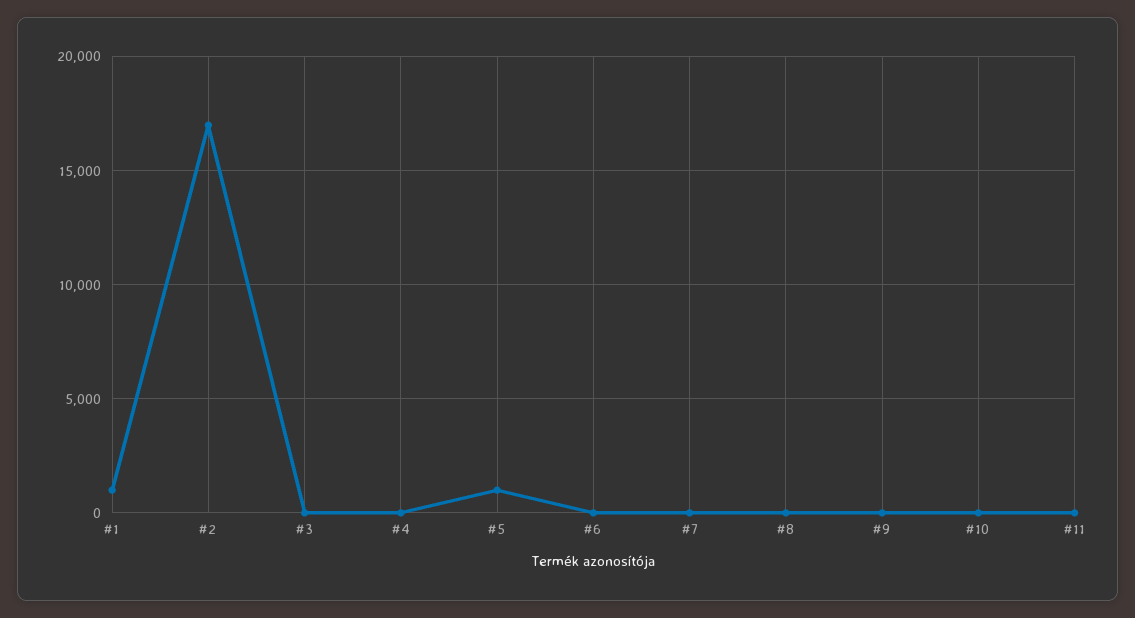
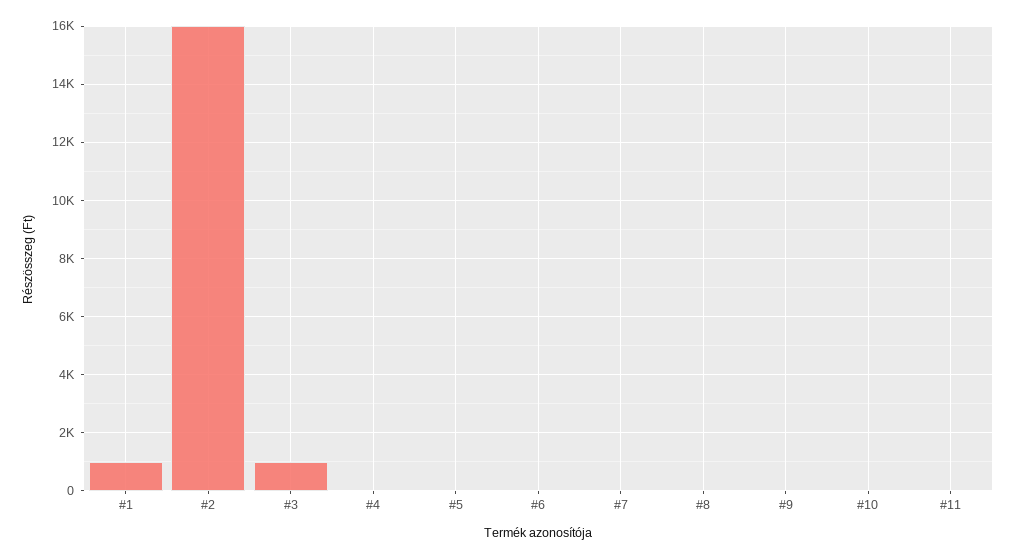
  {
    "#1": 1000,
-   "#2": 17000,
+   "#2": 16000,
-   "#3": 0,
+   "#3": 1000,
    "#4": 0,
-   "#5": 1000,
+   "#5": 0,
    "#6": 0,
    "#7": 0,
    "#8": 0,
    "#9": 0,
    "#10": 0,
    "#11": 0
  }

